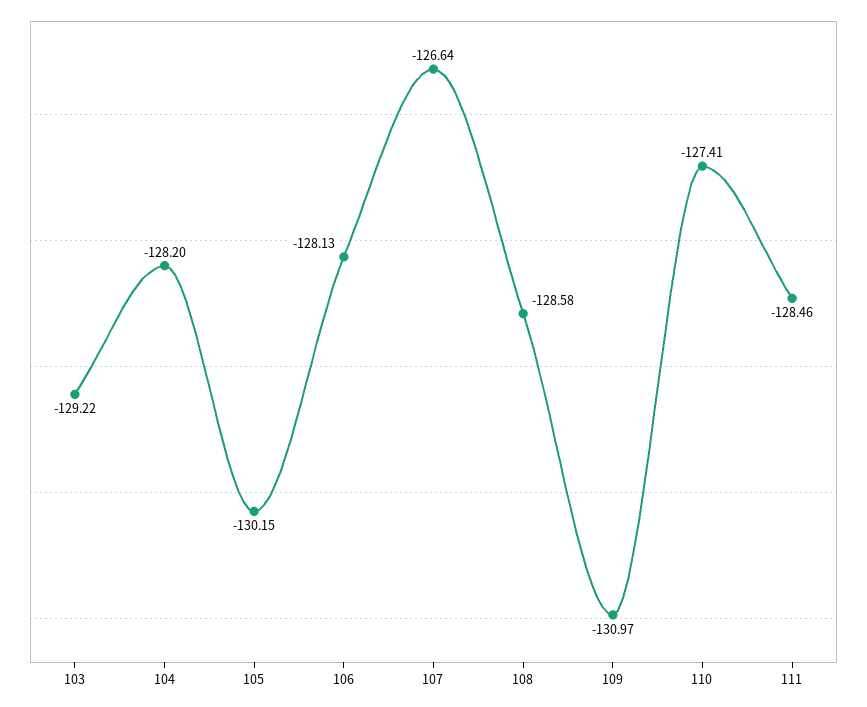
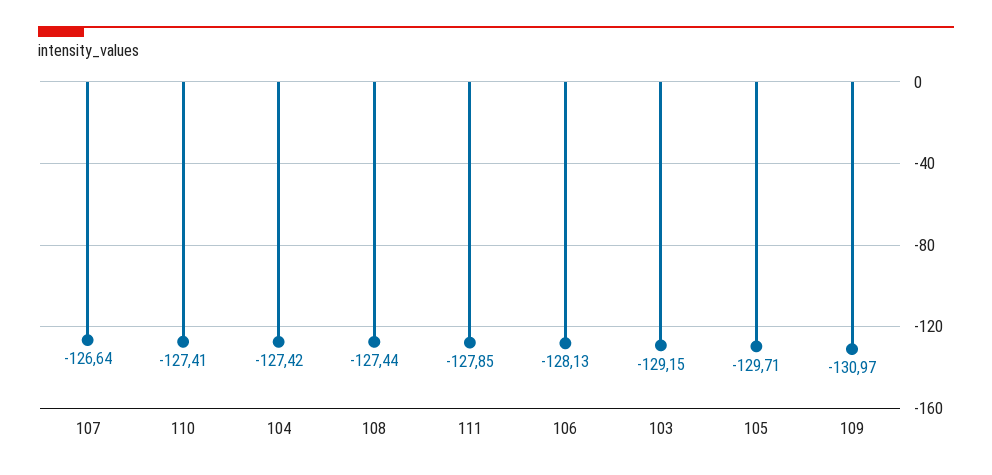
  {
-   "103": -129.22,
+   "103": -129.15,
-   "104": -128.2,
+   "104": -127.42,
-   "105": -130.15,
+   "105": -129.71,
    "106": -128.13,
    "107": -126.64,
-   "108": -128.58,
+   "108": -127.44,
    "109": -130.97,
    "110": -127.41,
-   "111": -128.46
+   "111": -127.85
  }

